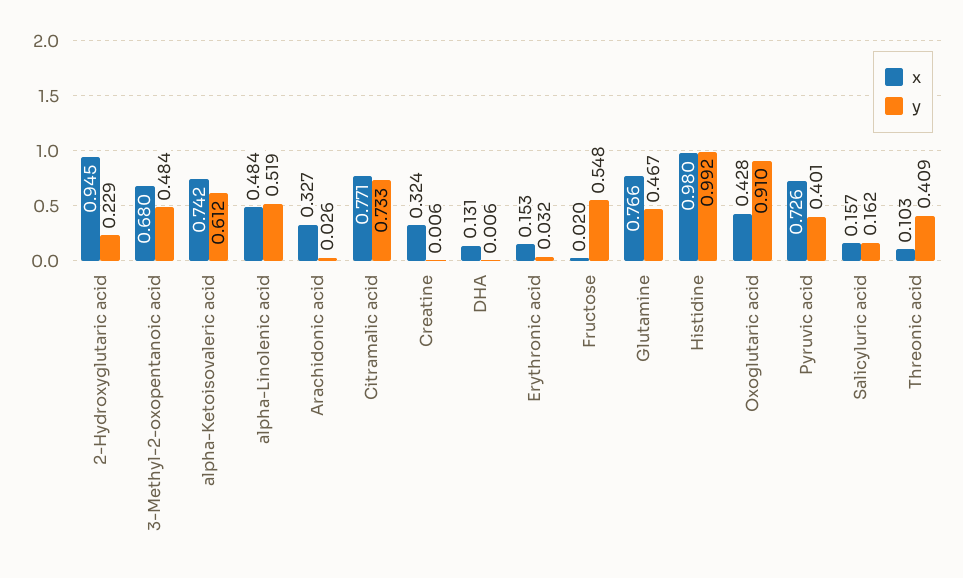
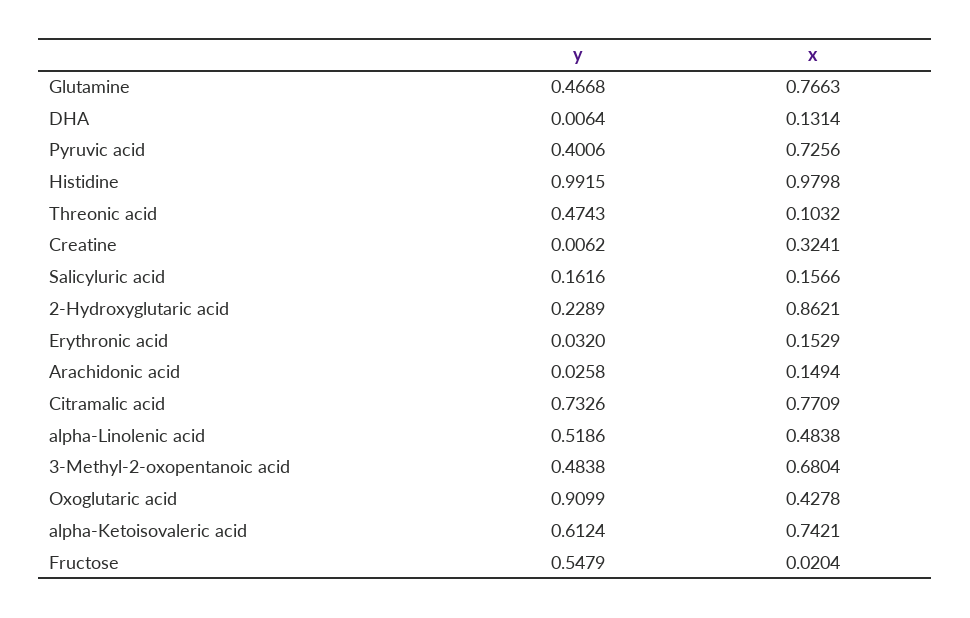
  {
    "x": {
-     "2-Hydroxyglutaric acid": 0.945,
+     "2-Hydroxyglutaric acid": 0.8621,
      "3-Methyl-2-oxopentanoic acid": 0.6804,
      "alpha-Ketoisovaleric acid": 0.7421,
      "alpha-Linolenic acid": 0.4838,
-     "Arachidonic acid": 0.327,
+     "Arachidonic acid": 0.1494,
      "Citramalic acid": 0.7709,
      "Creatine": 0.3241,
      "DHA": 0.1314,
      "Erythronic acid": 0.1529,
      "Fructose": 0.0204,
      "Glutamine": 0.7663,
      "Histidine": 0.9798,
      "Oxoglutaric acid": 0.4278,
      "Pyruvic acid": 0.7256,
      "Salicyluric acid": 0.1566,
      "Threonic acid": 0.1032
    },
    "y": {
      "2-Hydroxyglutaric acid": 0.2289,
      "3-Methyl-2-oxopentanoic acid": 0.4838,
      "alpha-Ketoisovaleric acid": 0.6124,
      "alpha-Linolenic acid": 0.5186,
      "Arachidonic acid": 0.0258,
      "Citramalic acid": 0.7326,
      "Creatine": 0.0062,
      "DHA": 0.0064,
      "Erythronic acid": 0.032,
      "Fructose": 0.5479,
      "Glutamine": 0.4668,
      "Histidine": 0.9915,
      "Oxoglutaric acid": 0.9099,
      "Pyruvic acid": 0.4006,
      "Salicyluric acid": 0.1616,
-     "Threonic acid": 0.409
+     "Threonic acid": 0.4743
    }
  }

